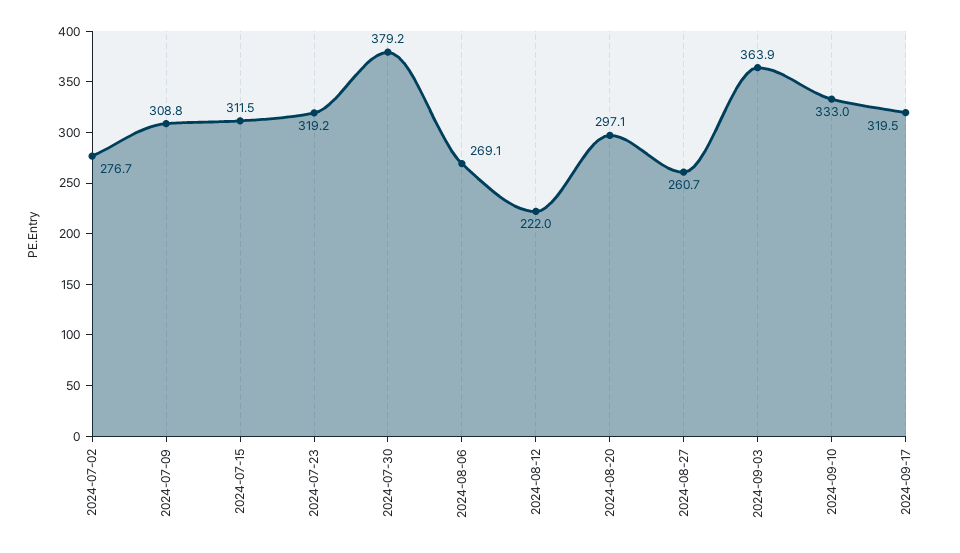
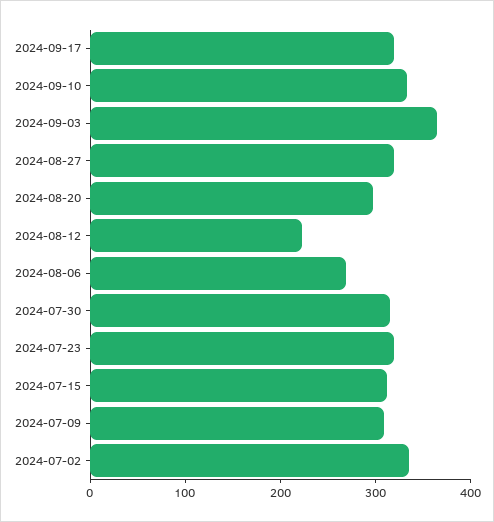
  {
-   "2024-07-02": 276.7,
+   "2024-07-02": 340,
    "2024-07-09": 308.8,
    "2024-07-15": 311.5,
    "2024-07-23": 319.2,
-   "2024-07-30": 379.2,
+   "2024-07-30": 320,
    "2024-08-06": 269.1,
    "2024-08-12": 222,
    "2024-08-20": 297.1,
-   "2024-08-27": 260.7,
+   "2024-08-27": 320,
    "2024-09-03": 363.9,
    "2024-09-10": 333,
    "2024-09-17": 319.5
  }

